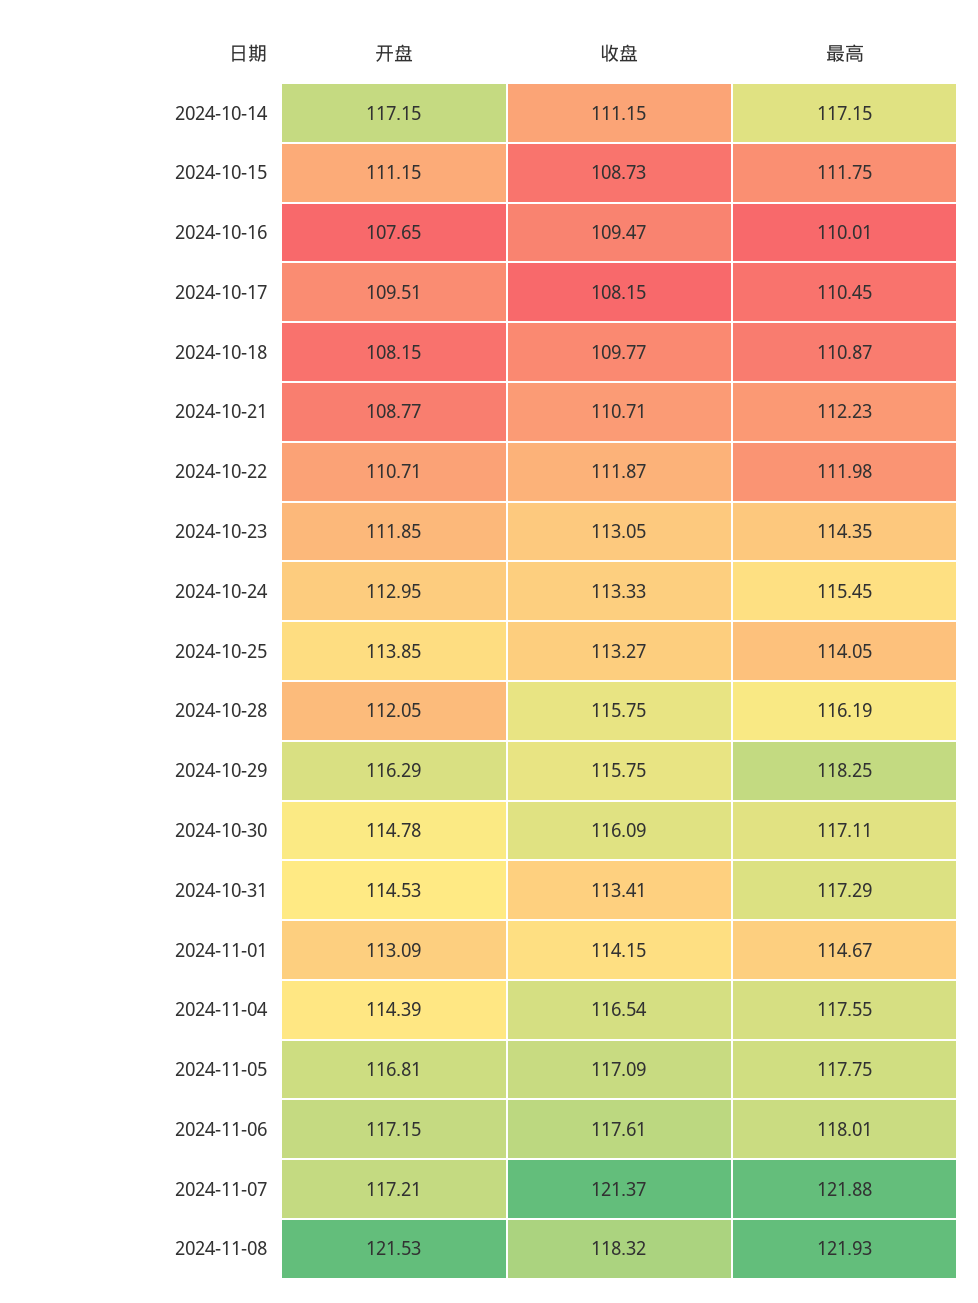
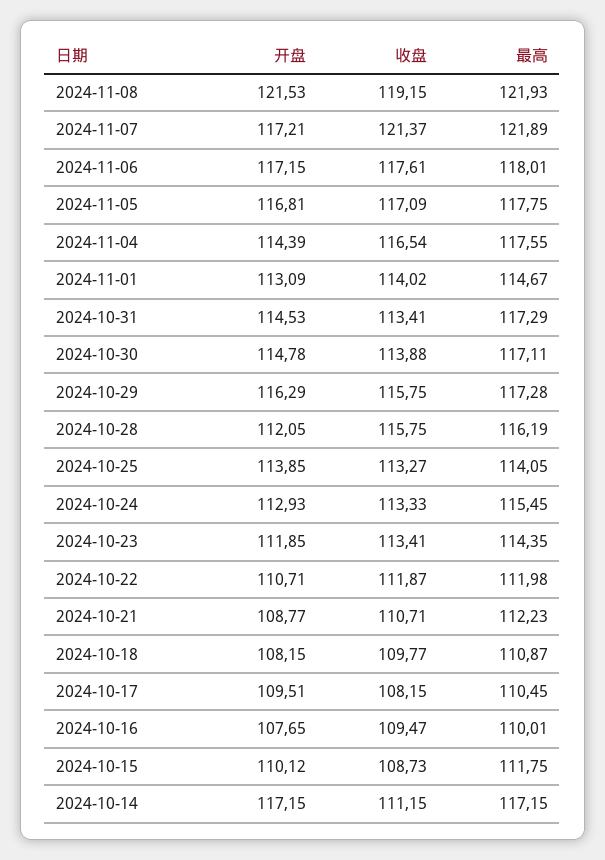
  {
    "开盘": {
      "2024-10-14": 117.15,
-     "2024-10-15": 111.15,
+     "2024-10-15": 110.12,
      "2024-10-16": 107.65,
      "2024-10-17": 109.51,
      "2024-10-18": 108.15,
      "2024-10-21": 108.77,
      "2024-10-22": 110.71,
      "2024-10-23": 111.85,
-     "2024-10-24": 112.95,
+     "2024-10-24": 112.93,
      "2024-10-25": 113.85,
      "2024-10-28": 112.05,
      "2024-10-29": 116.29,
      "2024-10-30": 114.78,
      "2024-10-31": 114.53,
      "2024-11-01": 113.09,
      "2024-11-04": 114.39,
      "2024-11-05": 116.81,
      "2024-11-06": 117.15,
      "2024-11-07": 117.21,
      "2024-11-08": 121.53
    },
    "收盘": {
      "2024-10-14": 111.15,
      "2024-10-15": 108.73,
      "2024-10-16": 109.47,
      "2024-10-17": 108.15,
      "2024-10-18": 109.77,
      "2024-10-21": 110.71,
      "2024-10-22": 111.87,
-     "2024-10-23": 113.05,
+     "2024-10-23": 113.41,
      "2024-10-24": 113.33,
      "2024-10-25": 113.27,
      "2024-10-28": 115.75,
      "2024-10-29": 115.75,
-     "2024-10-30": 116.09,
+     "2024-10-30": 113.88,
      "2024-10-31": 113.41,
-     "2024-11-01": 114.15,
+     "2024-11-01": 114.02,
      "2024-11-04": 116.54,
      "2024-11-05": 117.09,
      "2024-11-06": 117.61,
      "2024-11-07": 121.37,
-     "2024-11-08": 118.32
+     "2024-11-08": 119.15
    },
    "最高": {
      "2024-10-14": 117.15,
      "2024-10-15": 111.75,
      "2024-10-16": 110.01,
      "2024-10-17": 110.45,
      "2024-10-18": 110.87,
      "2024-10-21": 112.23,
      "2024-10-22": 111.98,
      "2024-10-23": 114.35,
      "2024-10-24": 115.45,
      "2024-10-25": 114.05,
      "2024-10-28": 116.19,
-     "2024-10-29": 118.25,
+     "2024-10-29": 117.28,
      "2024-10-30": 117.11,
      "2024-10-31": 117.29,
      "2024-11-01": 114.67,
      "2024-11-04": 117.55,
      "2024-11-05": 117.75,
      "2024-11-06": 118.01,
-     "2024-11-07": 121.88,
+     "2024-11-07": 121.89,
      "2024-11-08": 121.93
    }
  }

